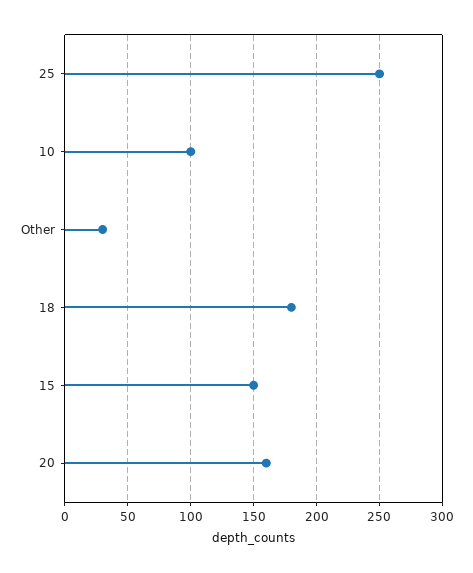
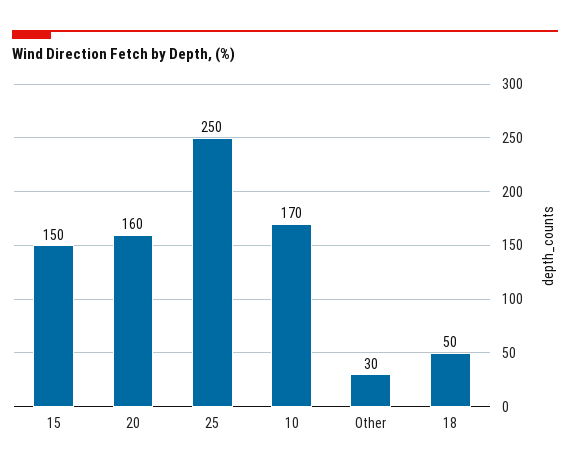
  {
    "25": 250,
-   "10": 100,
+   "10": 170,
    "Other": 30,
-   "18": 180,
+   "18": 50,
    "15": 150,
    "20": 160
  }

